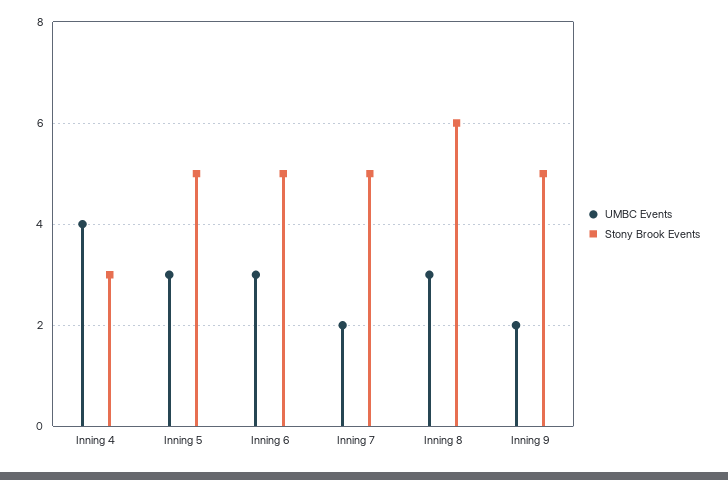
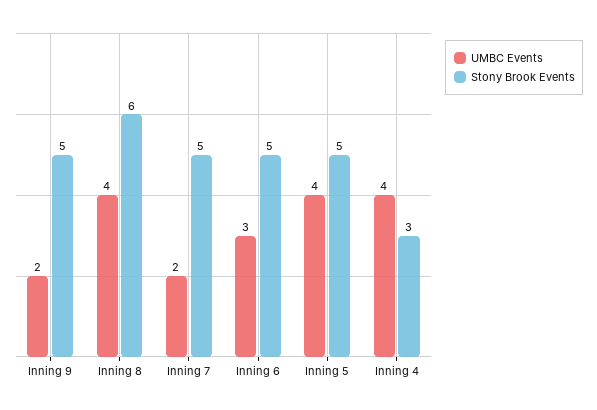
  {
    "UMBC Events": {
      "Inning 4": 4,
-     "Inning 5": 3,
+     "Inning 5": 4,
      "Inning 6": 3,
      "Inning 7": 2,
-     "Inning 8": 3,
+     "Inning 8": 4,
      "Inning 9": 2
    },
    "Stony Brook Events": {
      "Inning 4": 3,
      "Inning 5": 5,
      "Inning 6": 5,
      "Inning 7": 5,
      "Inning 8": 6,
      "Inning 9": 5
    }
  }

